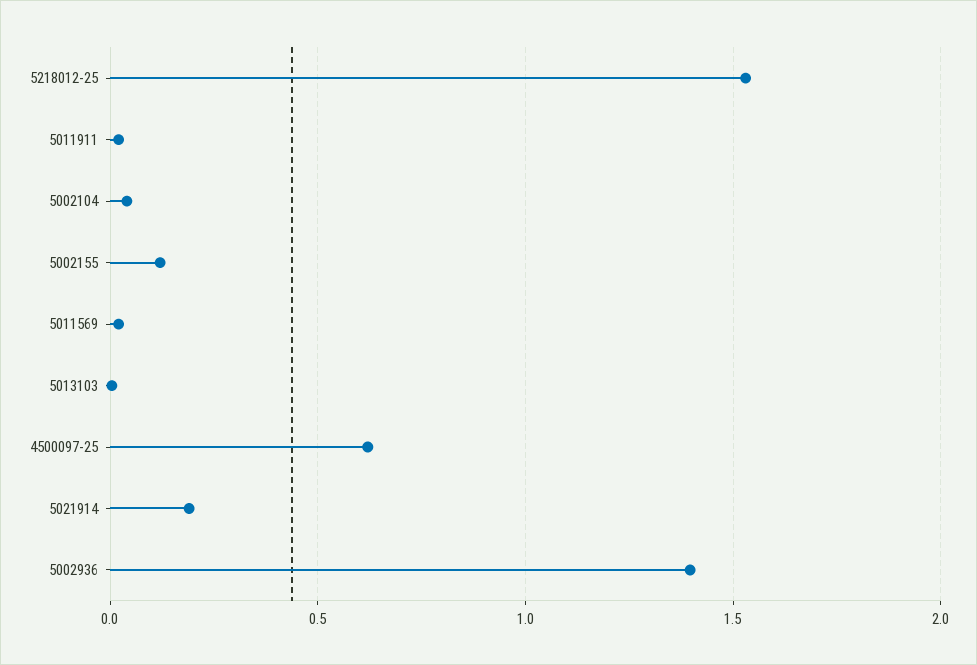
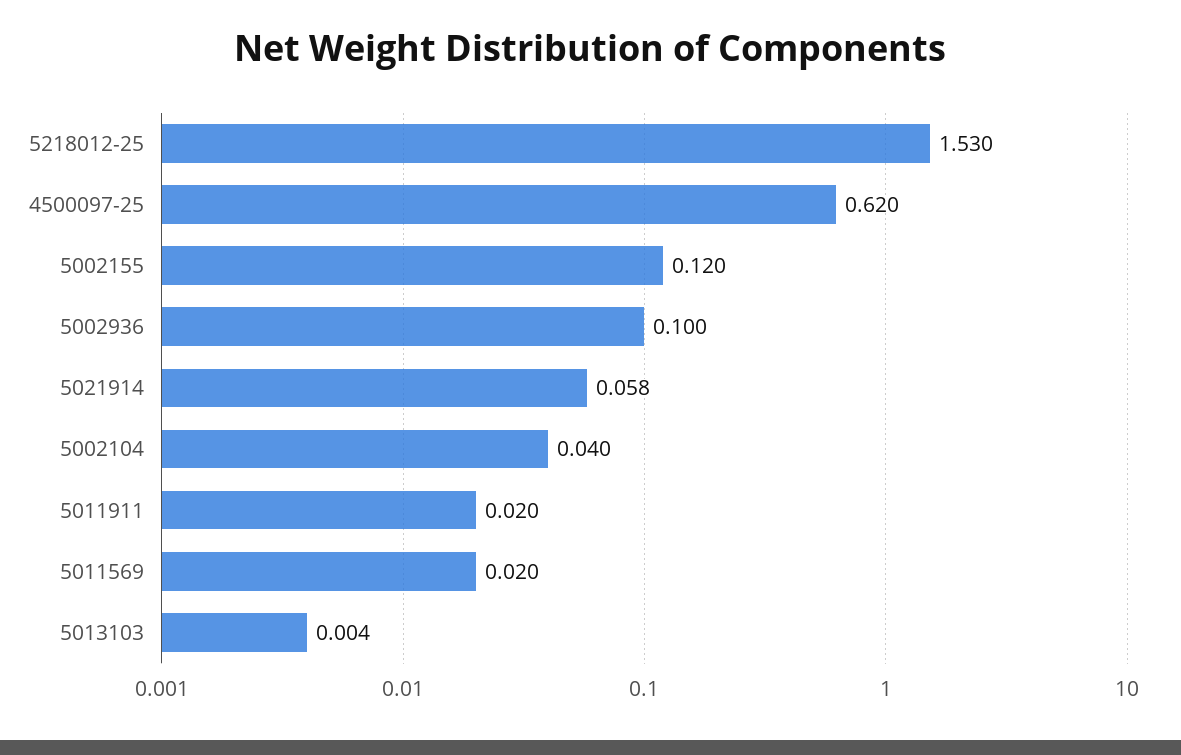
  {
    "5218012-25": 1.53,
    "5011911": 0.02,
    "5002104": 0.04,
    "5002155": 0.12,
    "5011569": 0.02,
    "5013103": 0.004,
    "4500097-25": 0.62,
-   "5021914": 0.2,
+   "5021914": 0.058,
-   "5002936": 1.4
+   "5002936": 0.1
  }

